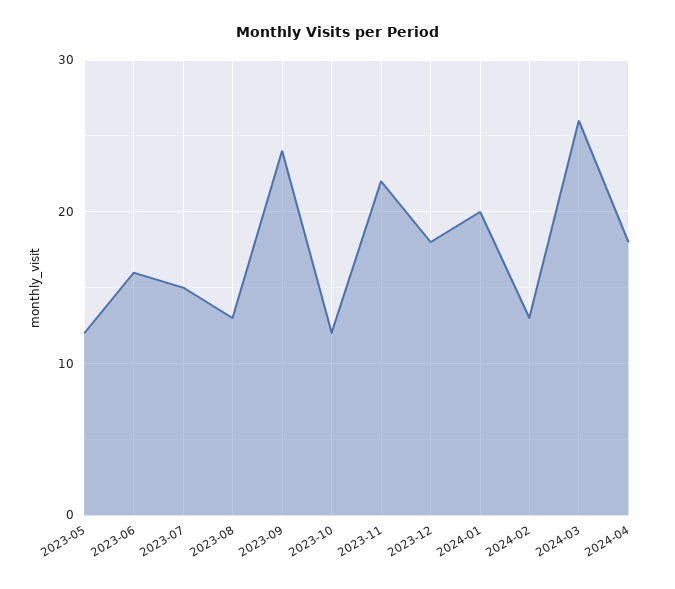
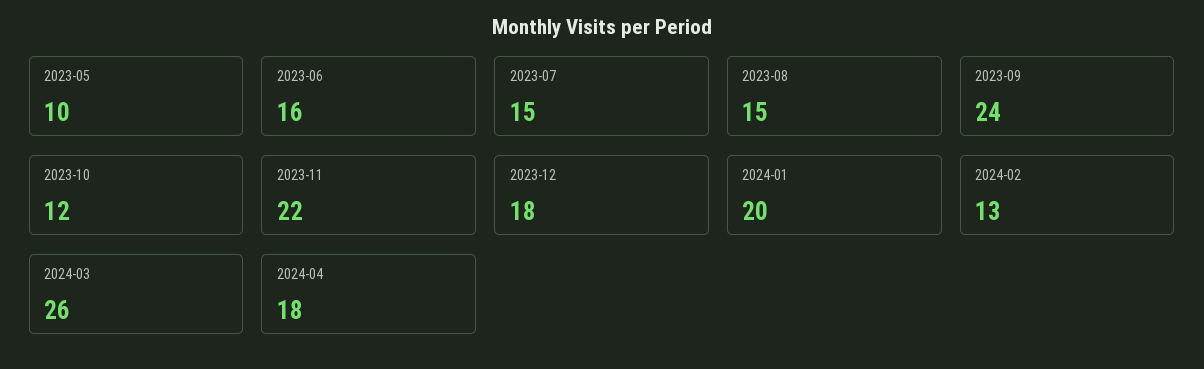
  {
-   "2023-05": 12,
+   "2023-05": 10,
    "2023-06": 16,
    "2023-07": 15,
-   "2023-08": 13,
+   "2023-08": 15,
    "2023-09": 24,
    "2023-10": 12,
    "2023-11": 22,
    "2023-12": 18,
    "2024-01": 20,
    "2024-02": 13,
    "2024-03": 26,
    "2024-04": 18
  }

